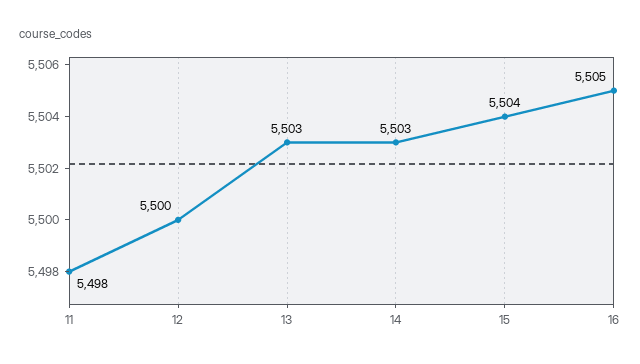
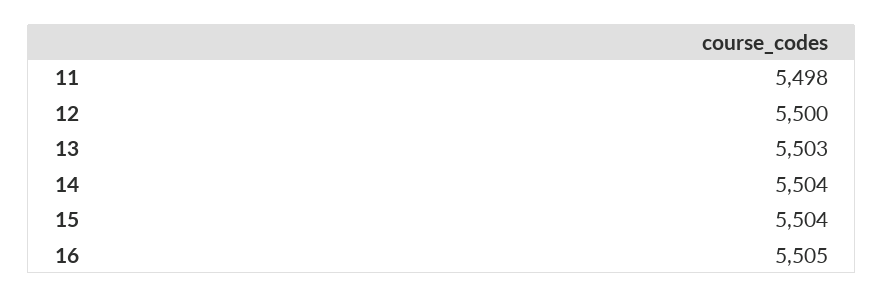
  {
    "11": 5498,
    "12": 5500,
    "13": 5503,
-   "14": 5503,
+   "14": 5504,
    "15": 5504,
    "16": 5505
  }

